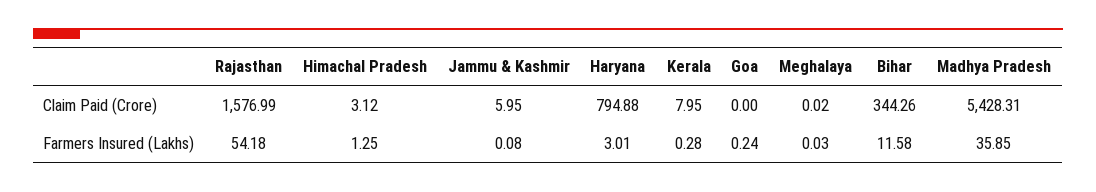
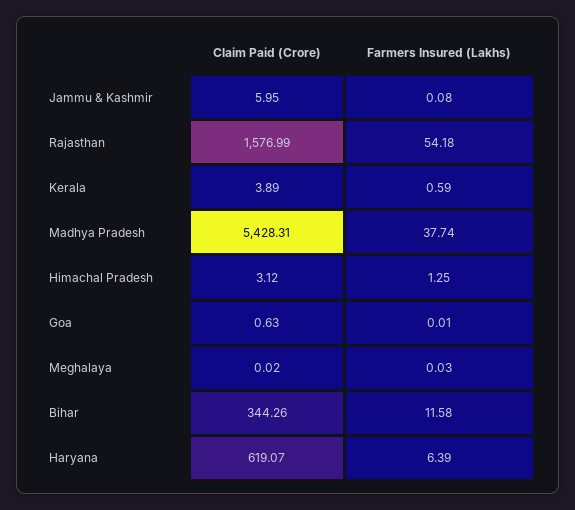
  {
    "Rajasthan": {
      "Claim Paid (Crore)": 1576.99,
      "Farmers Insured (Lakhs)": 54.18
    },
    "Himachal Pradesh": {
      "Claim Paid (Crore)": 3.12,
      "Farmers Insured (Lakhs)": 1.25
    },
    "Jammu & Kashmir": {
      "Claim Paid (Crore)": 5.95,
      "Farmers Insured (Lakhs)": 0.08
    },
    "Haryana": {
-     "Claim Paid (Crore)": 794.88,
+     "Claim Paid (Crore)": 619.07,
-     "Farmers Insured (Lakhs)": 3.01
+     "Farmers Insured (Lakhs)": 6.39
    },
    "Kerala": {
-     "Claim Paid (Crore)": 7.95,
+     "Claim Paid (Crore)": 3.89,
-     "Farmers Insured (Lakhs)": 0.28
+     "Farmers Insured (Lakhs)": 0.59
    },
    "Goa": {
-     "Claim Paid (Crore)": 0,
+     "Claim Paid (Crore)": 0.63,
-     "Farmers Insured (Lakhs)": 0.24
+     "Farmers Insured (Lakhs)": 0.01
    },
    "Meghalaya": {
      "Claim Paid (Crore)": 0.02,
      "Farmers Insured (Lakhs)": 0.03
    },
    "Bihar": {
      "Claim Paid (Crore)": 344.26,
      "Farmers Insured (Lakhs)": 11.58
    },
    "Madhya Pradesh": {
      "Claim Paid (Crore)": 5428.31,
-     "Farmers Insured (Lakhs)": 35.85
+     "Farmers Insured (Lakhs)": 37.74
    }
  }

